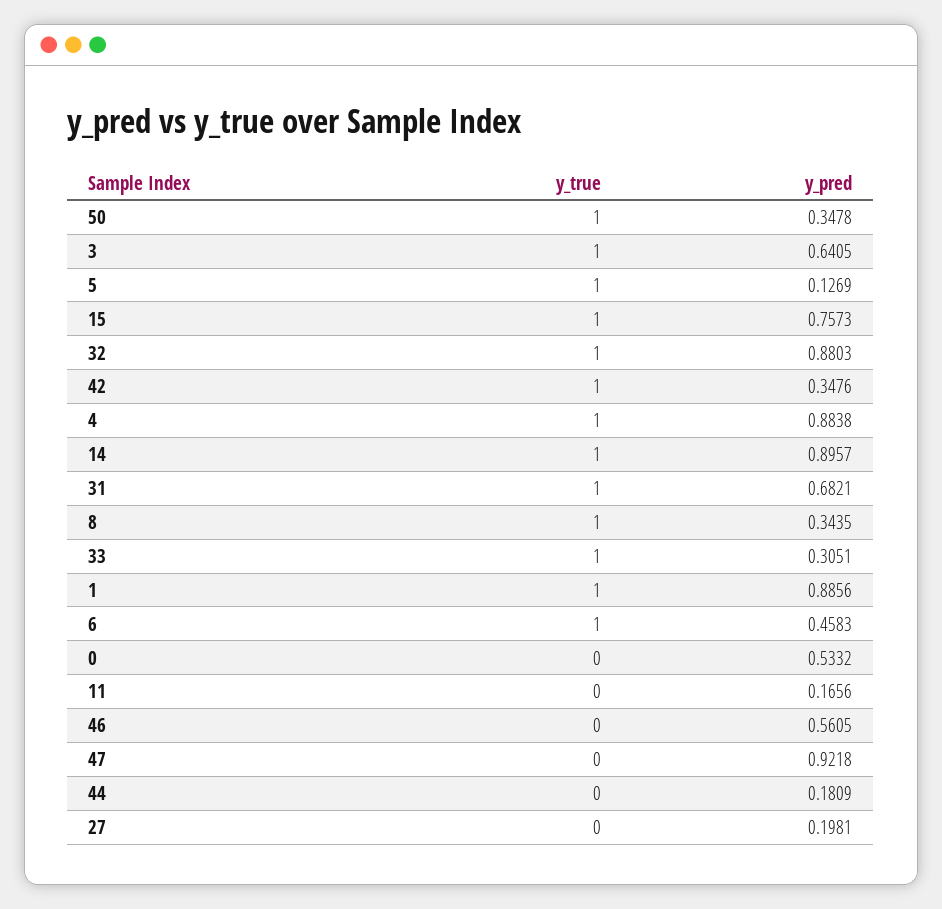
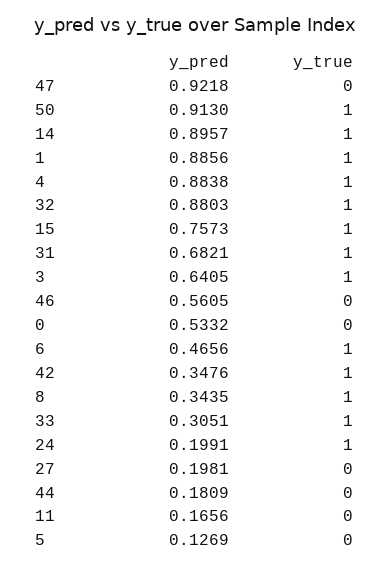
  {
    "y_true": {
      "50": 1,
      "3": 1,
-     "5": 1,
+     "5": 0,
      "15": 1,
      "32": 1,
      "42": 1,
      "4": 1,
      "14": 1,
      "31": 1,
      "8": 1,
      "33": 1,
      "1": 1,
      "6": 1,
      "0": 0,
      "11": 0,
      "46": 0,
      "47": 0,
      "44": 0,
-     "27": 0
+     "27": 0,
+     "24": 1
    },
    "y_pred": {
-     "50": 0.3478,
+     "50": 0.913,
      "3": 0.6405,
      "5": 0.1269,
      "15": 0.7573,
      "32": 0.8803,
      "42": 0.3476,
      "4": 0.8838,
      "14": 0.8957,
      "31": 0.6821,
      "8": 0.3435,
      "33": 0.3051,
      "1": 0.8856,
-     "6": 0.4583,
+     "6": 0.4656,
      "0": 0.5332,
      "11": 0.1656,
      "46": 0.5605,
      "47": 0.9218,
      "44": 0.1809,
-     "27": 0.1981
+     "27": 0.1981,
+     "24": 0.1991
    }
  }

